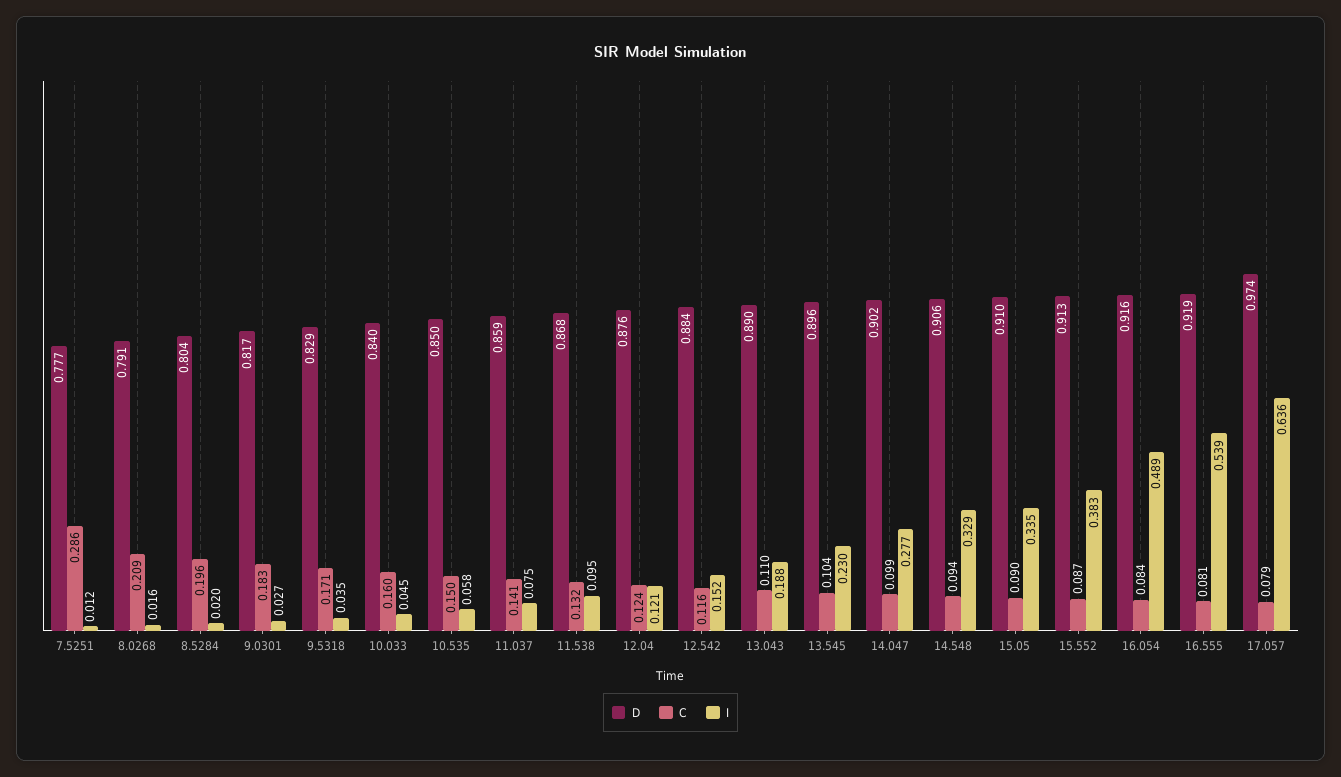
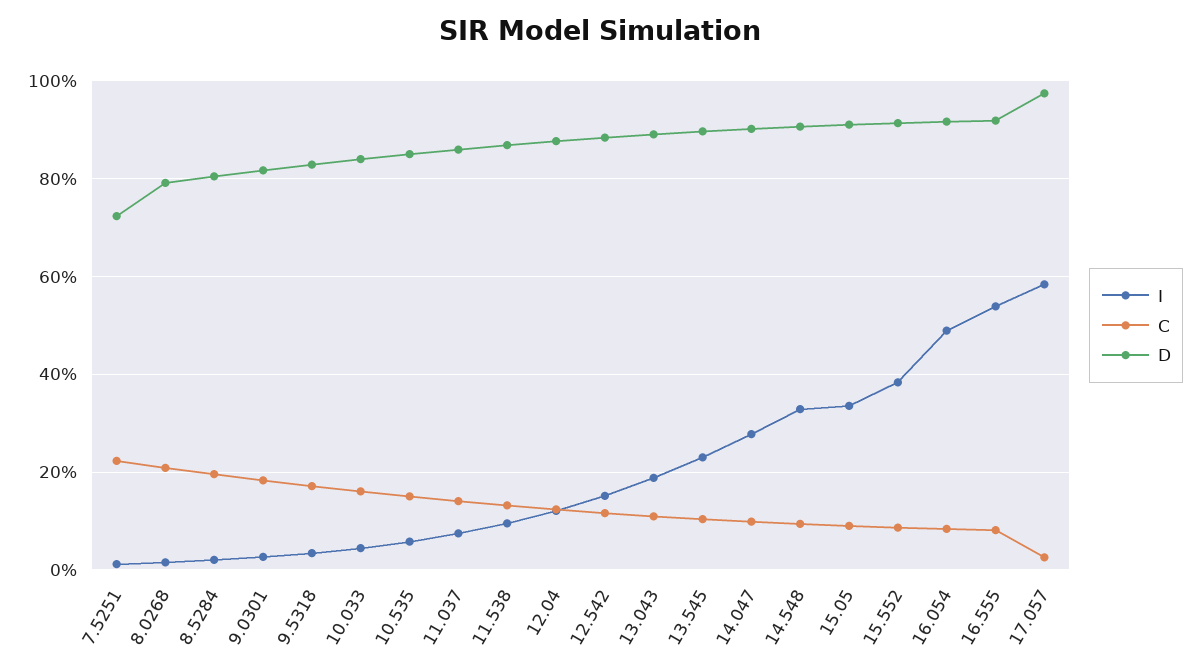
  {
    "D": {
-     "7.5251": 0.777,
+     "7.5251": 0.72,
      "8.0268": 0.791,
      "8.5284": 0.804,
      "9.0301": 0.817,
      "9.5318": 0.829,
      "10.033": 0.84,
      "10.535": 0.85,
      "11.037": 0.859,
      "11.538": 0.868,
      "12.04": 0.876,
      "12.542": 0.884,
      "13.043": 0.89,
      "13.545": 0.896,
      "14.047": 0.902,
      "14.548": 0.906,
      "15.05": 0.91,
      "15.552": 0.913,
      "16.054": 0.916,
      "16.555": 0.919,
      "17.057": 0.974
    },
    "C": {
-     "7.5251": 0.286,
+     "7.5251": 0.22,
      "8.0268": 0.209,
      "8.5284": 0.196,
      "9.0301": 0.183,
      "9.5318": 0.171,
      "10.033": 0.16,
      "10.535": 0.15,
      "11.037": 0.141,
      "11.538": 0.132,
      "12.04": 0.124,
      "12.542": 0.116,
      "13.043": 0.11,
      "13.545": 0.104,
      "14.047": 0.099,
      "14.548": 0.094,
      "15.05": 0.09,
      "15.552": 0.087,
      "16.054": 0.084,
      "16.555": 0.081,
-     "17.057": 0.079
+     "17.057": 0.02
    },
    "I": {
      "7.5251": 0.012,
      "8.0268": 0.016,
      "8.5284": 0.02,
      "9.0301": 0.027,
      "9.5318": 0.035,
      "10.033": 0.045,
      "10.535": 0.058,
      "11.037": 0.075,
      "11.538": 0.095,
      "12.04": 0.121,
      "12.542": 0.152,
      "13.043": 0.188,
      "13.545": 0.23,
      "14.047": 0.277,
      "14.548": 0.329,
      "15.05": 0.335,
      "15.552": 0.383,
      "16.054": 0.489,
      "16.555": 0.539,
-     "17.057": 0.636
+     "17.057": 0.58
    }
  }

